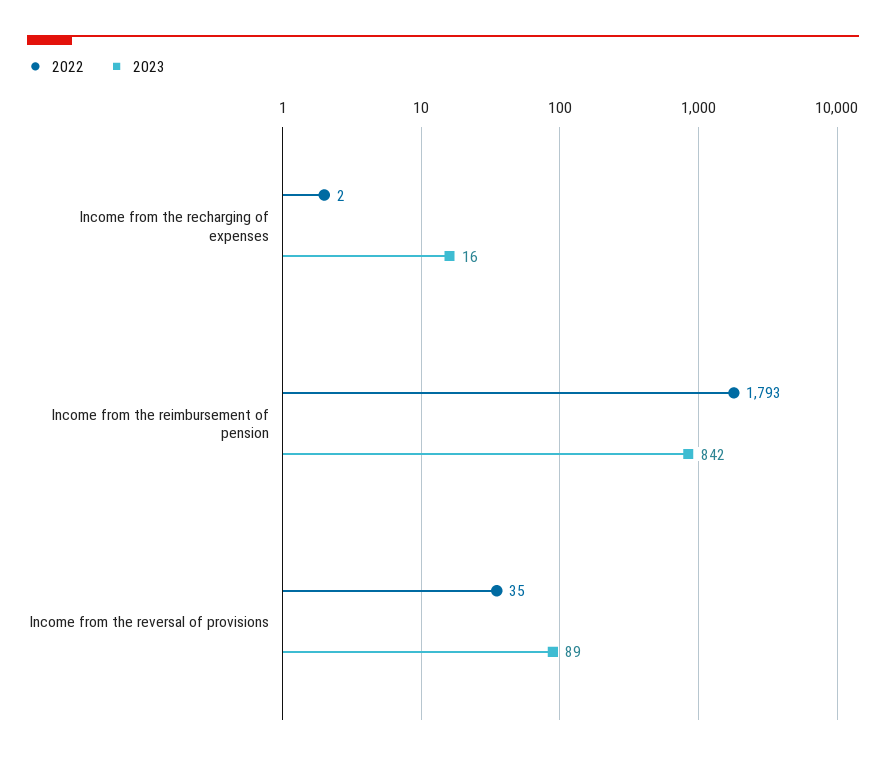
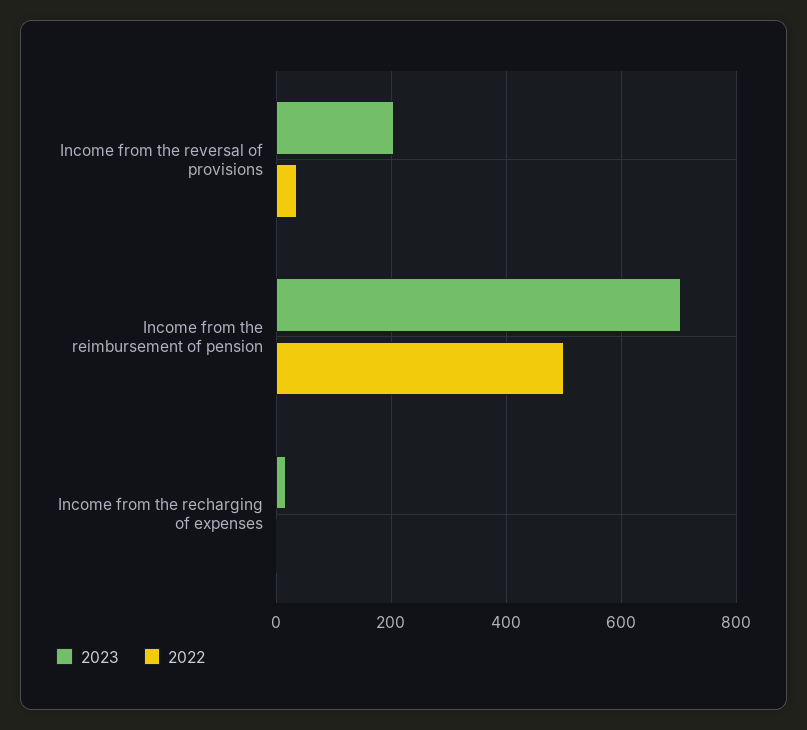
  {
    "2022": {
      "Income from the recharging of expenses": 2,
-     "Income from the reimbursement of pension": 1793,
+     "Income from the reimbursement of pension": 500,
      "Income from the reversal of provisions": 35
    },
    "2023": {
      "Income from the recharging of expenses": 16,
-     "Income from the reimbursement of pension": 842,
+     "Income from the reimbursement of pension": 700,
-     "Income from the reversal of provisions": 89
+     "Income from the reversal of provisions": 200
    }
  }

